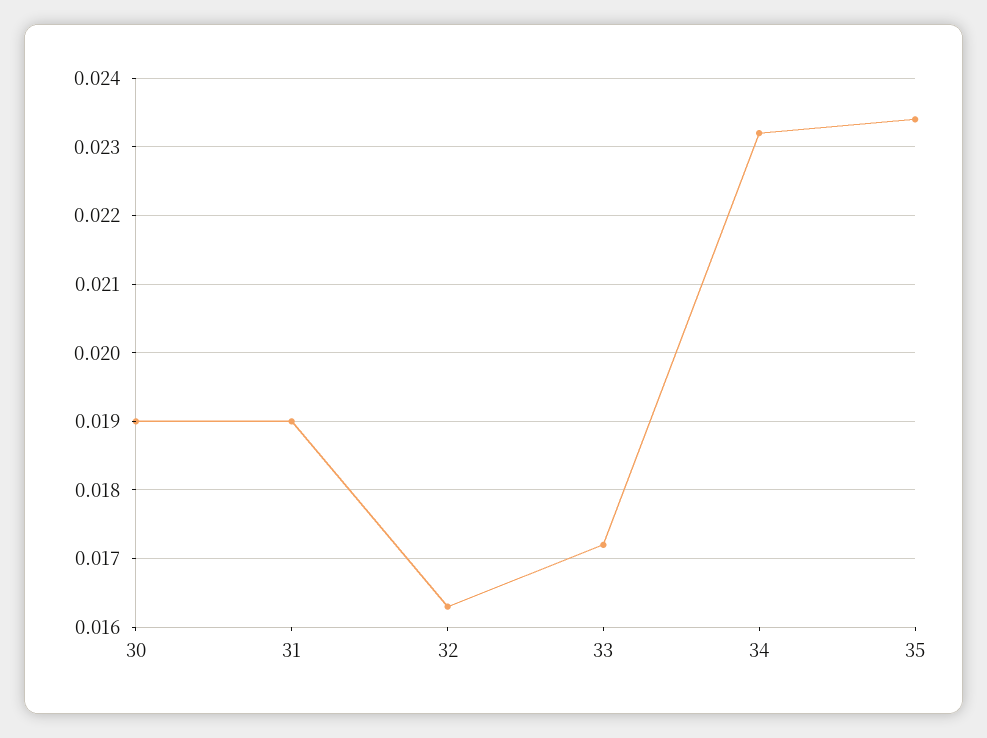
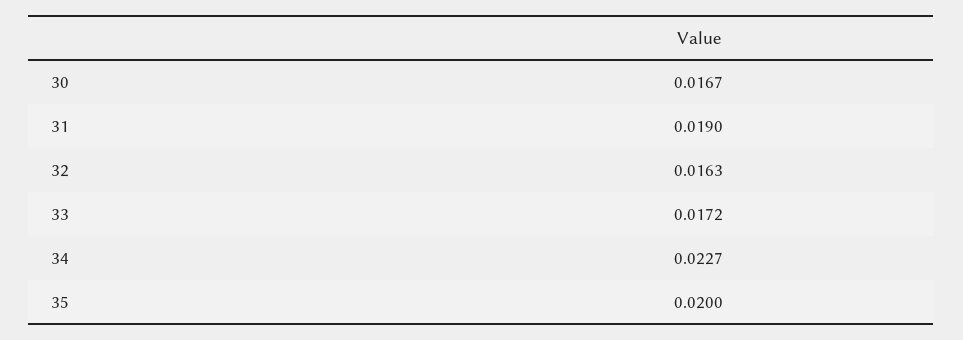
  {
-   "30": 0.019,
+   "30": 0.0167,
    "31": 0.019,
    "32": 0.0163,
    "33": 0.0172,
-   "34": 0.0232,
+   "34": 0.0227,
-   "35": 0.0234
+   "35": 0.02
  }

